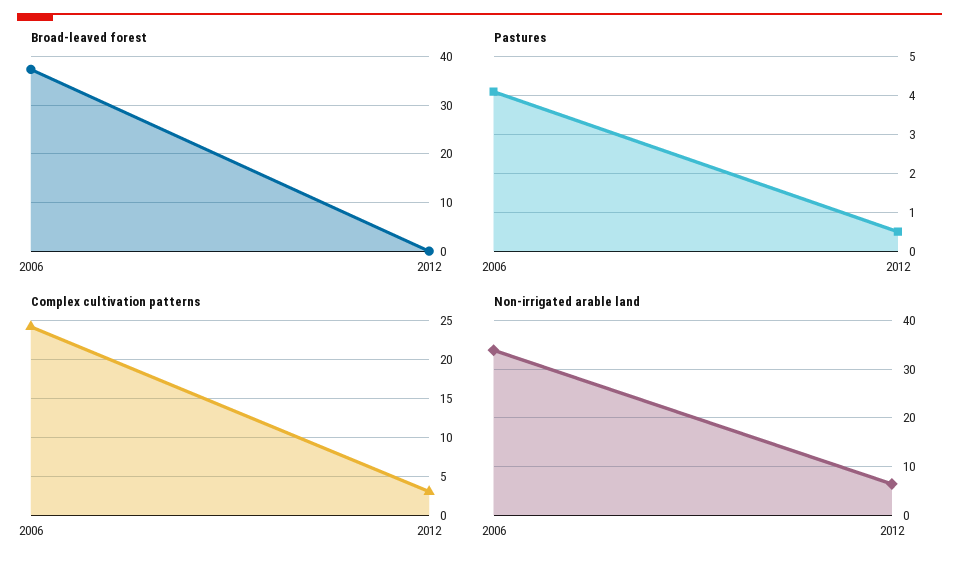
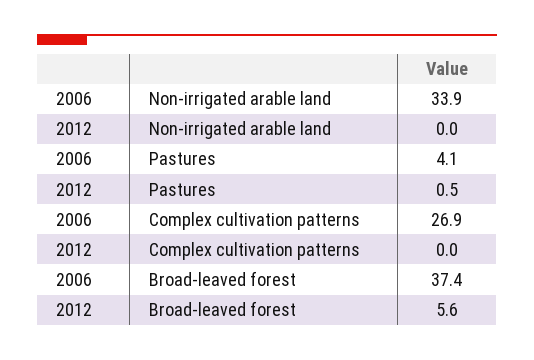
  {
    "Broad-leaved forest": {
      "2006": 37.4,
-     "2012": 0
+     "2012": 5.6
    },
    "Pastures": {
      "2006": 4.1,
      "2012": 0.5
    },
    "Complex cultivation patterns": {
-     "2006": 24,
+     "2006": 26.9,
-     "2012": 3
+     "2012": 0
    },
    "Non-irrigated arable land": {
      "2006": 33.9,
-     "2012": 6
+     "2012": 0
    }
  }

